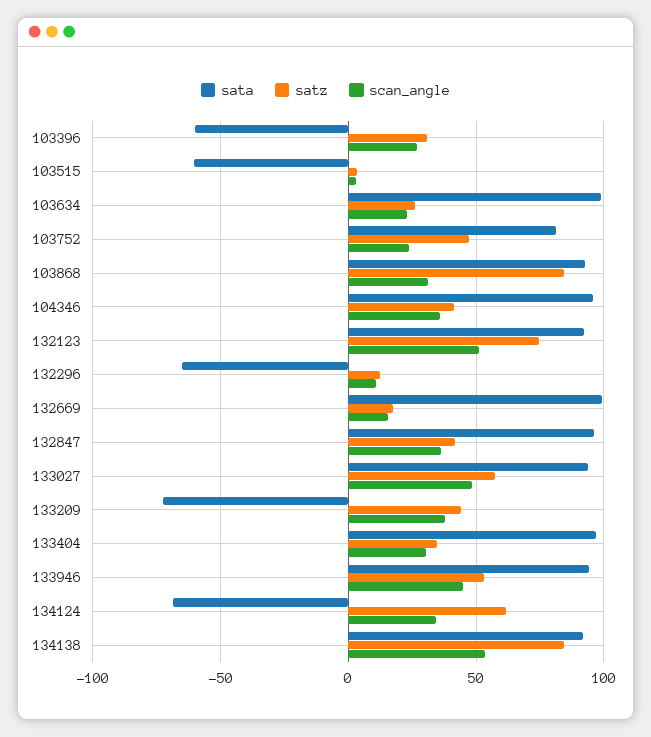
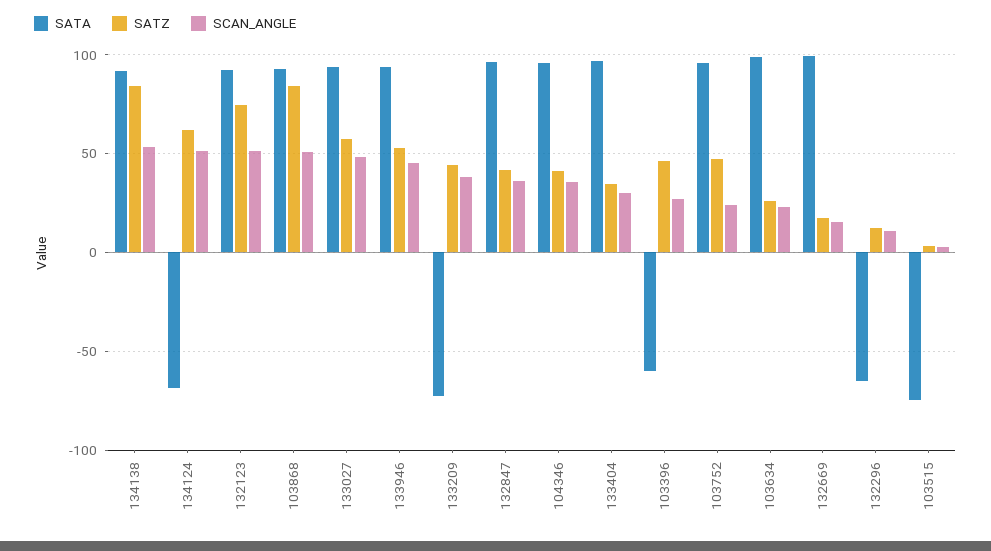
  {
    "sata": {
      "103396": -60,
-     "103515": -60,
+     "103515": -75,
      "103634": 100,
-     "103752": 80,
+     "103752": 95,
      "103868": 95,
      "104346": 95,
      "132123": 90,
      "132296": -65,
      "132669": 100,
      "132847": 95,
      "133027": 95,
      "133209": -70,
      "133404": 95,
      "133946": 95,
      "134124": -70,
      "134138": 90
    },
    "satz": {
-     "103396": 30,
+     "103396": 45,
      "103515": 5,
      "103634": 25,
      "103752": 45,
      "103868": 85,
      "104346": 40,
      "132123": 75,
      "132296": 10,
      "132669": 20,
      "132847": 40,
      "133027": 60,
      "133209": 45,
      "133404": 35,
      "133946": 55,
      "134124": 60,
      "134138": 85
    },
    "scan_angle": {
      "103396": 25,
      "103515": 5,
      "103634": 25,
      "103752": 25,
-     "103868": 30,
+     "103868": 50,
      "104346": 35,
      "132123": 50,
      "132296": 10,
      "132669": 15,
      "132847": 35,
      "133027": 50,
      "133209": 40,
      "133404": 30,
      "133946": 45,
-     "134124": 35,
+     "134124": 50,
      "134138": 55
    }
  }

